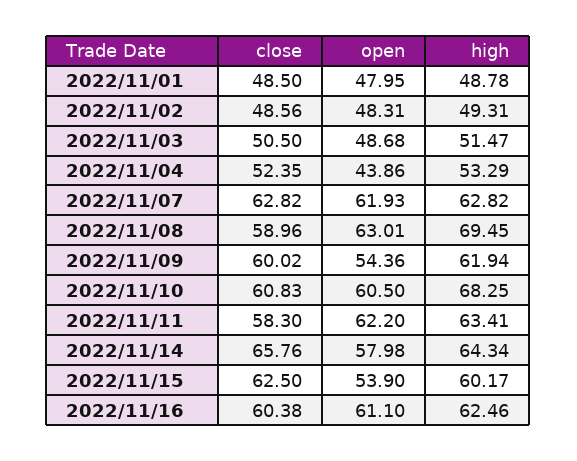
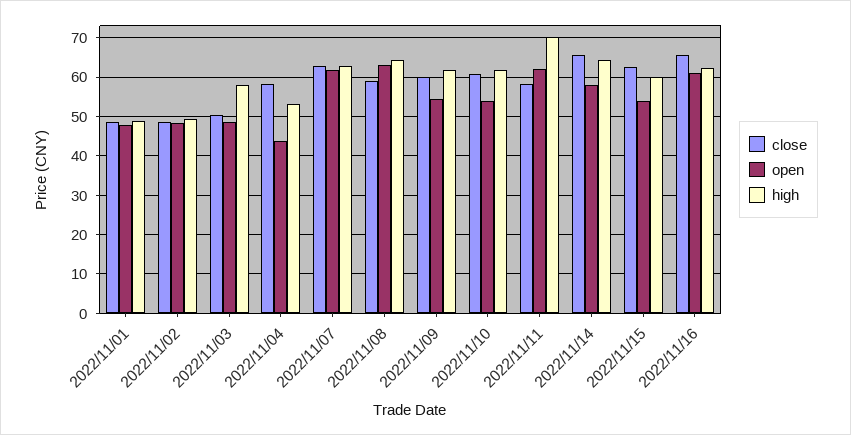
  {
    "close": {
      "2022/11/01": 48.5,
      "2022/11/02": 48.56,
      "2022/11/03": 50.5,
-     "2022/11/04": 52.35,
+     "2022/11/04": 58,
      "2022/11/07": 62.82,
      "2022/11/08": 58.96,
      "2022/11/09": 60.02,
      "2022/11/10": 60.83,
      "2022/11/11": 58.3,
      "2022/11/14": 65.76,
      "2022/11/15": 62.5,
-     "2022/11/16": 60.38
+     "2022/11/16": 66
    },
    "open": {
      "2022/11/01": 47.95,
      "2022/11/02": 48.31,
      "2022/11/03": 48.68,
      "2022/11/04": 43.86,
      "2022/11/07": 61.93,
      "2022/11/08": 63.01,
      "2022/11/09": 54.36,
-     "2022/11/10": 60.5,
+     "2022/11/10": 54,
      "2022/11/11": 62.2,
      "2022/11/14": 57.98,
      "2022/11/15": 53.9,
      "2022/11/16": 61.1
    },
    "high": {
      "2022/11/01": 48.78,
      "2022/11/02": 49.31,
-     "2022/11/03": 51.47,
+     "2022/11/03": 58,
      "2022/11/04": 53.29,
      "2022/11/07": 62.82,
-     "2022/11/08": 69.45,
+     "2022/11/08": 64,
      "2022/11/09": 61.94,
-     "2022/11/10": 68.25,
+     "2022/11/10": 62,
-     "2022/11/11": 63.41,
+     "2022/11/11": 70,
      "2022/11/14": 64.34,
      "2022/11/15": 60.17,
      "2022/11/16": 62.46
    }
  }

